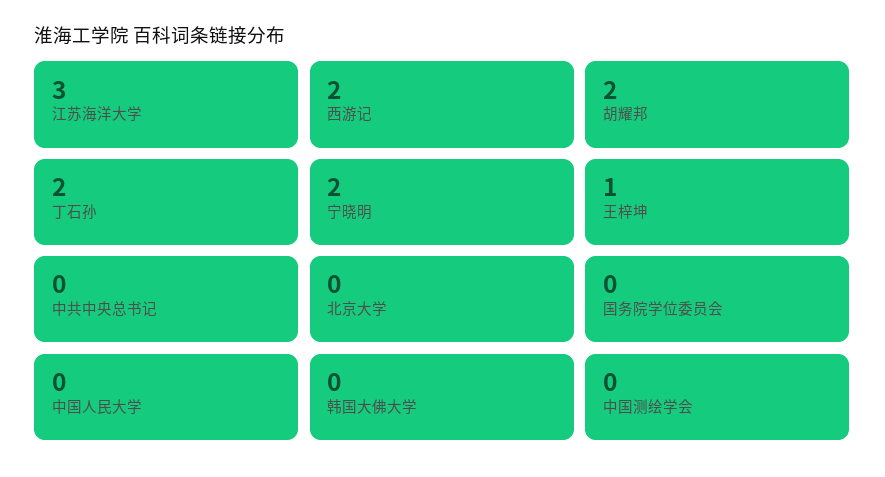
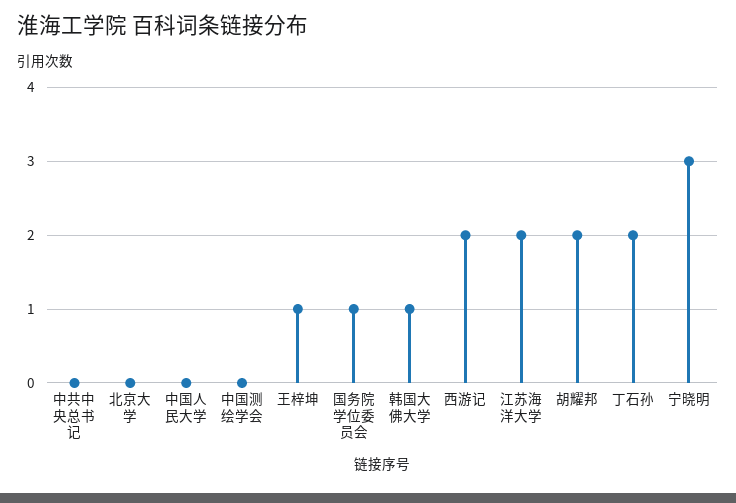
  {
-   "江苏海洋大学": 3,
+   "江苏海洋大学": 2,
    "西游记": 2,
    "胡耀邦": 2,
    "丁石孙": 2,
-   "宁晓明": 2,
+   "宁晓明": 3,
    "王梓坤": 1,
    "中共中央总书记": 0,
    "北京大学": 0,
-   "国务院学位委员会": 0,
+   "国务院学位委员会": 1,
    "中国人民大学": 0,
-   "韩国大佛大学": 0,
+   "韩国大佛大学": 1,
    "中国测绘学会": 0
  }

